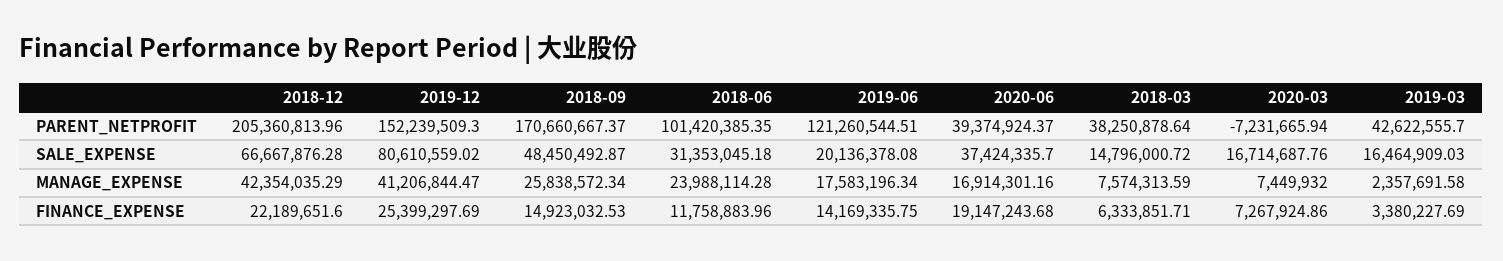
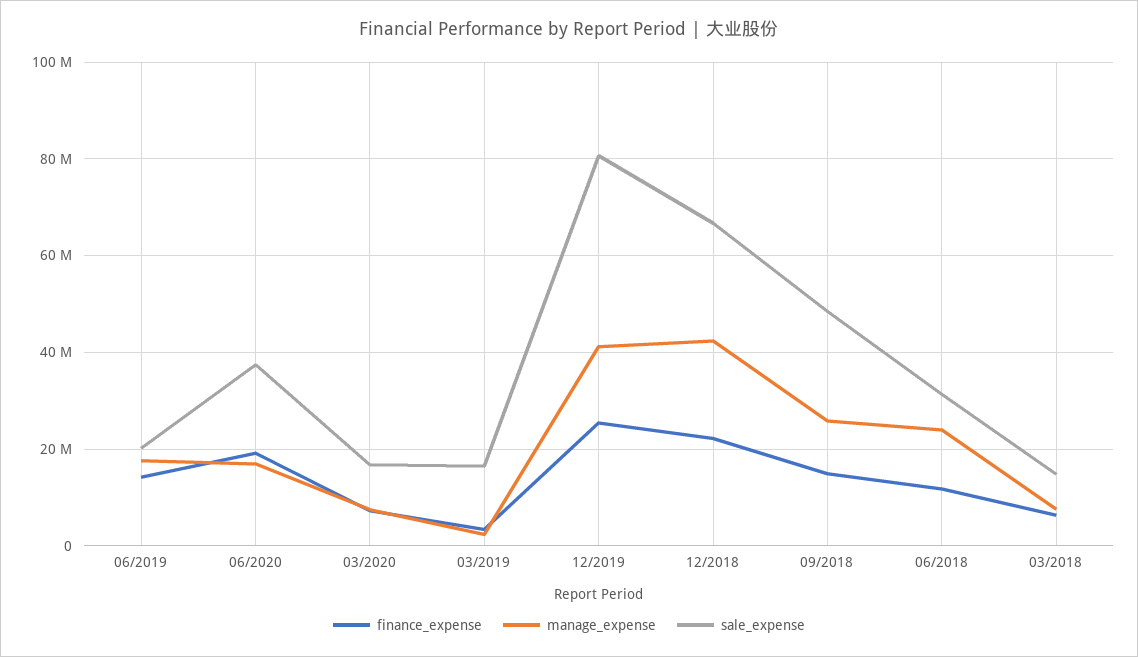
  {
-   "PARENT_NETPROFIT": {
-     "2018-12": 205360813.96,
-     "2019-12": 152239509.3,
-     "2018-09": 170660667.37,
-     "2018-06": 101420385.35,
-     "2019-06": 121260544.51,
-     "2020-06": 39374924.37,
-     "2018-03": 38250878.64,
-     "2020-03": -7231665.94,
-     "2019-03": 42622555.7
-   },
    "SALE_EXPENSE": {
      "2018-12": 66667876.28,
      "2019-12": 80610559.02,
      "2018-09": 48450492.87,
      "2018-06": 31353045.18,
      "2019-06": 20136378.08,
      "2020-06": 37424335.7,
      "2018-03": 14796000.72,
      "2020-03": 16714687.76,
      "2019-03": 16464909.03
    },
    "MANAGE_EXPENSE": {
      "2018-12": 42354035.29,
      "2019-12": 41206844.47,
      "2018-09": 25838572.34,
      "2018-06": 23988114.28,
      "2019-06": 17583196.34,
      "2020-06": 16914301.16,
      "2018-03": 7574313.59,
      "2020-03": 7449932,
      "2019-03": 2357691.58
    },
    "FINANCE_EXPENSE": {
      "2018-12": 22189651.6,
      "2019-12": 25399297.69,
      "2018-09": 14923032.53,
      "2018-06": 11758883.96,
      "2019-06": 14169335.75,
      "2020-06": 19147243.68,
      "2018-03": 6333851.71,
      "2020-03": 7267924.86,
      "2019-03": 3380227.69
    }
  }

